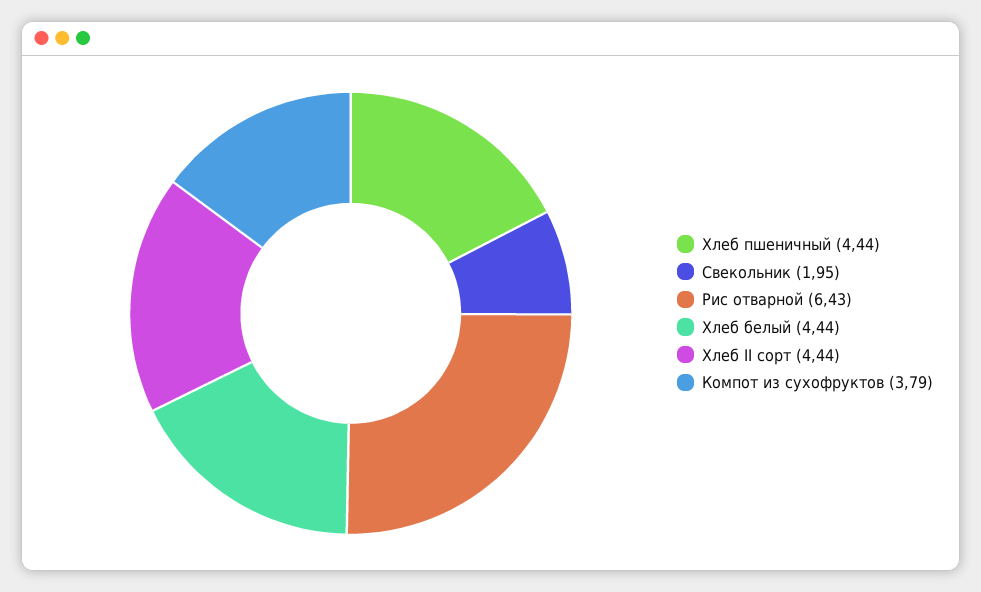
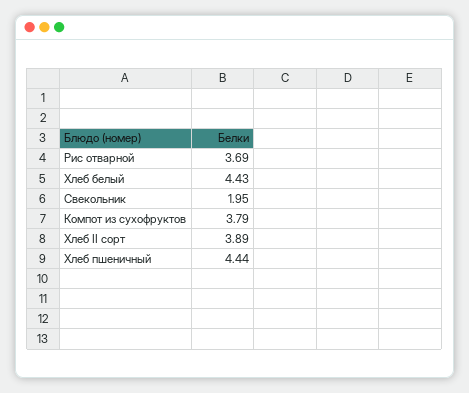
  {
    "Хлеб пшеничный": 4.44,
    "Свекольник": 1.95,
-   "Рис отварной": 6.43,
+   "Рис отварной": 3.69,
-   "Хлеб белый": 4.44,
+   "Хлеб белый": 4.43,
-   "Хлеб II сорт": 4.44,
+   "Хлеб II сорт": 3.89,
    "Компот из сухофруктов": 3.79
  }

